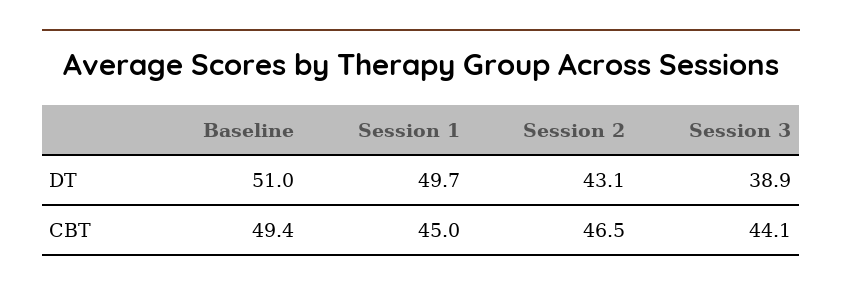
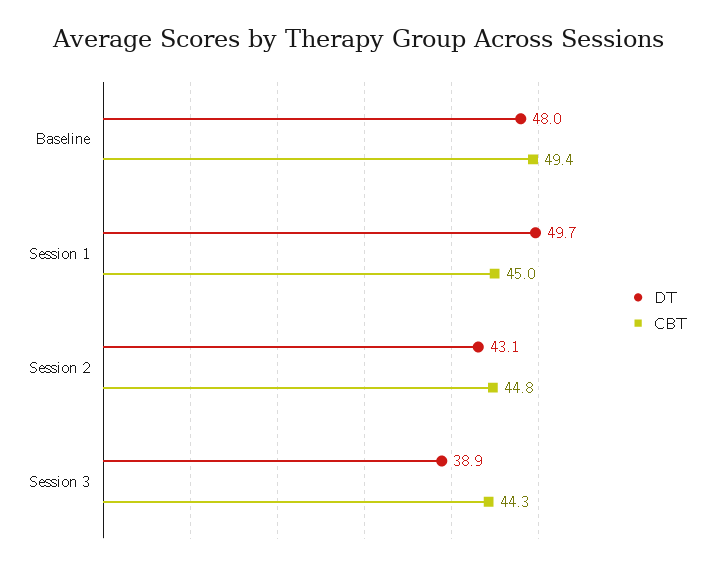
  {
    "DT": {
-     "Baseline": 51,
+     "Baseline": 48,
      "Session 1": 49.7,
      "Session 2": 43.1,
      "Session 3": 38.9
    },
    "CBT": {
      "Baseline": 49.4,
      "Session 1": 45,
-     "Session 2": 46.5,
+     "Session 2": 44.8,
-     "Session 3": 44.1
+     "Session 3": 44.3
    }
  }

